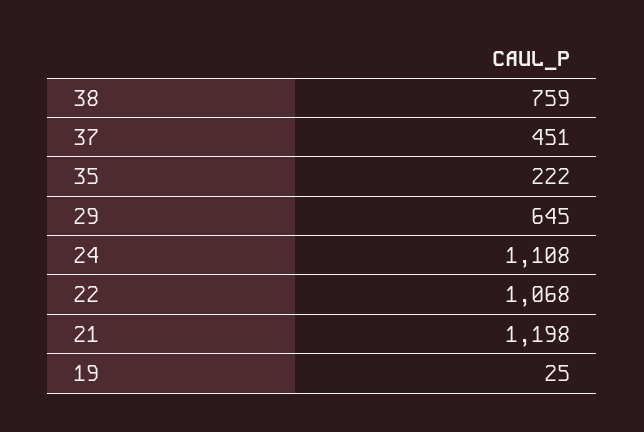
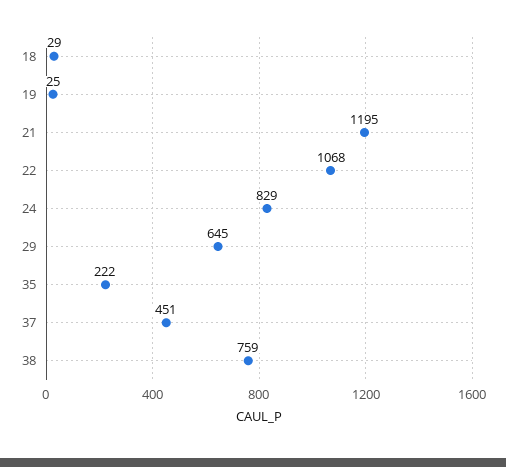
  {
    "38": 759,
    "37": 451,
    "35": 222,
    "29": 645,
-   "24": 1108,
+   "24": 829,
    "22": 1068,
-   "21": 1198,
+   "21": 1195,
-   "19": 25
+   "19": 25,
+   "18": 29
  }

